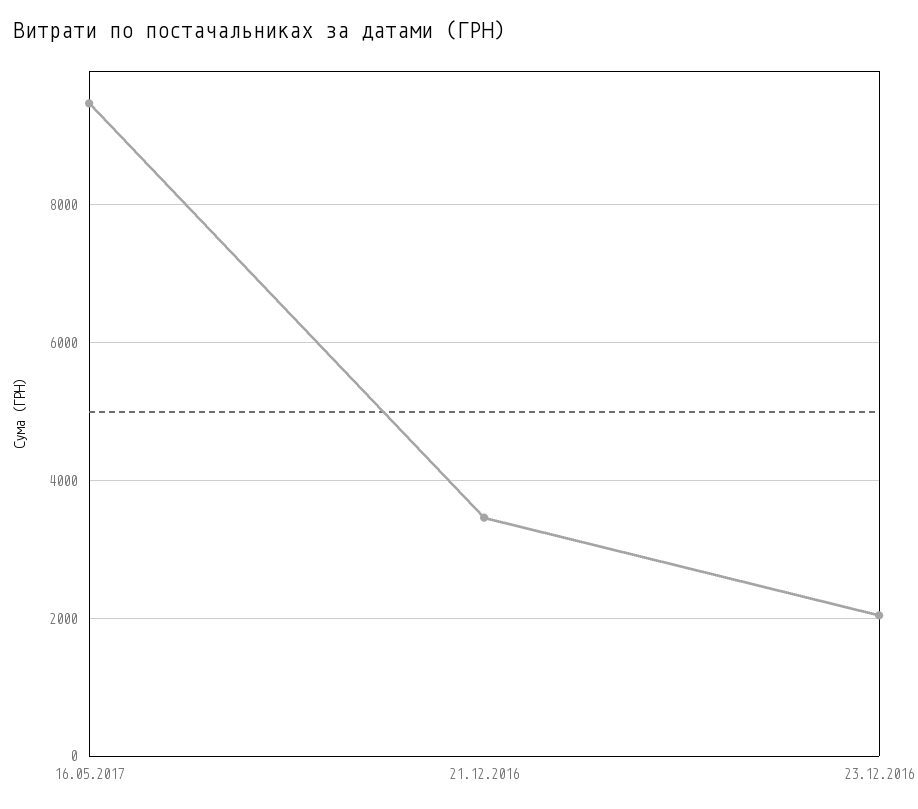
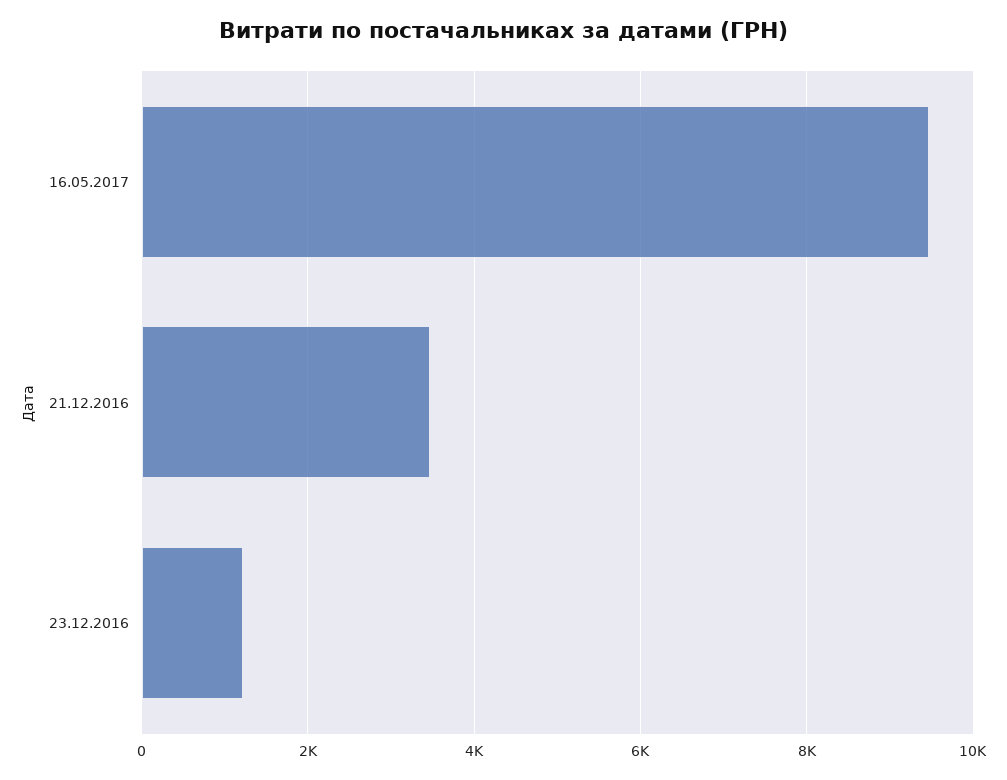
  {
    "16.05.2017": 9400,
    "21.12.2016": 3400,
-   "23.12.2016": 2000
+   "23.12.2016": 1200
  }

